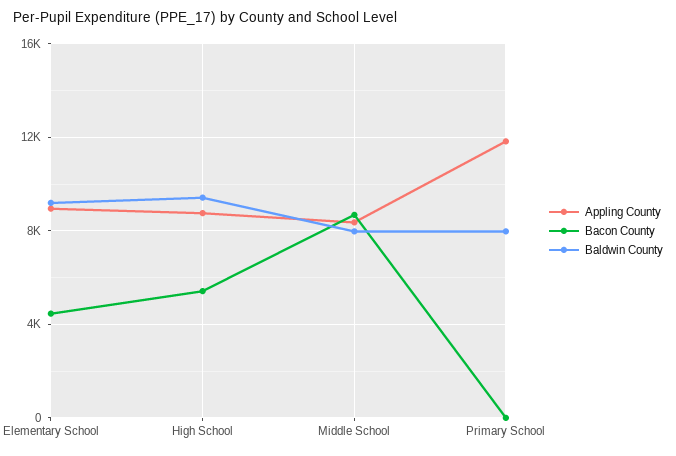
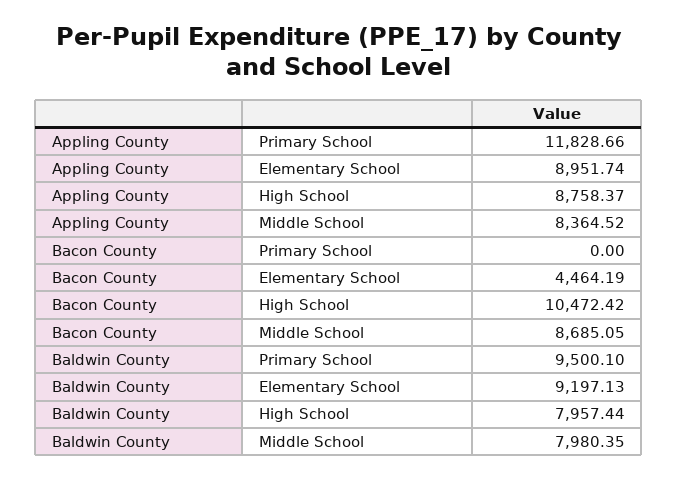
  {
    "Appling County": {
      "Elementary School": 8951.74,
      "High School": 8758.37,
      "Middle School": 8364.52,
      "Primary School": 11828.66
    },
    "Bacon County": {
      "Elementary School": 4464.19,
-     "High School": 5500,
+     "High School": 10472.42,
      "Middle School": 8685.05,
      "Primary School": 0
    },
    "Baldwin County": {
      "Elementary School": 9197.13,
-     "High School": 9500,
+     "High School": 7957.44,
      "Middle School": 7980.35,
-     "Primary School": 8000
+     "Primary School": 9500.1
    }
  }

